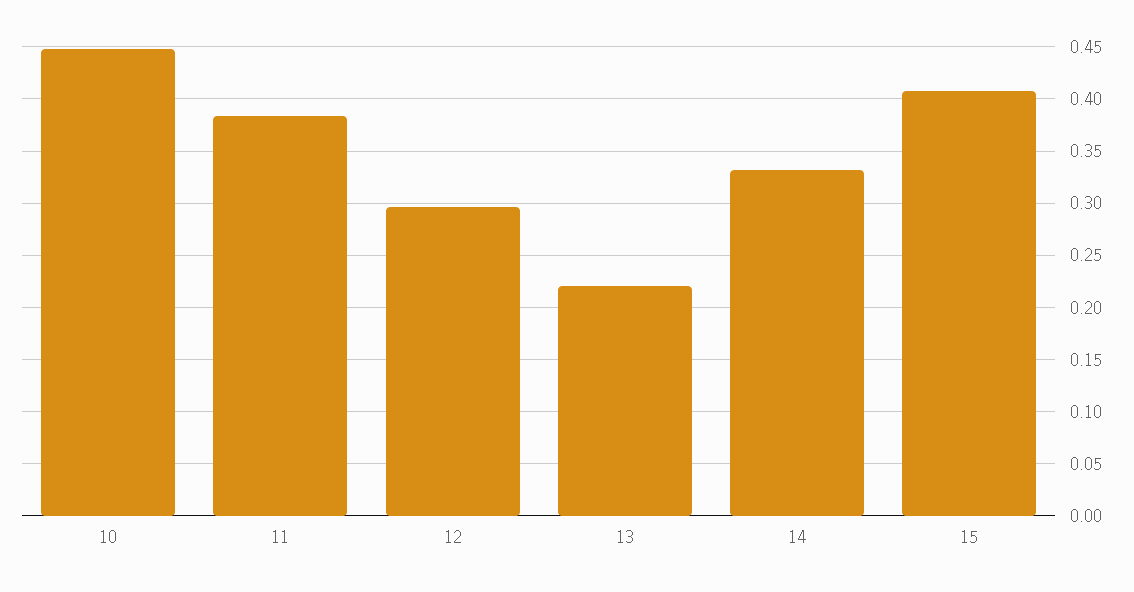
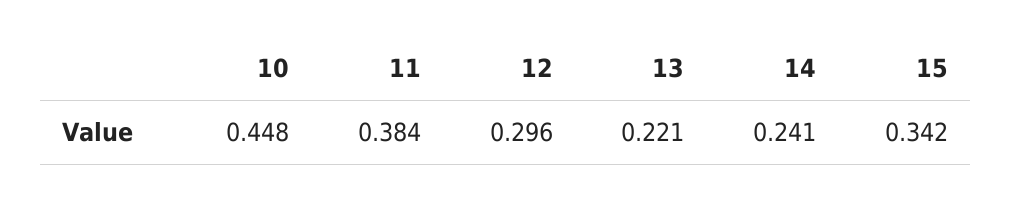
  {
    "10": 0.448,
    "11": 0.384,
    "12": 0.296,
    "13": 0.221,
-   "14": 0.33,
+   "14": 0.241,
-   "15": 0.41
+   "15": 0.342
  }

